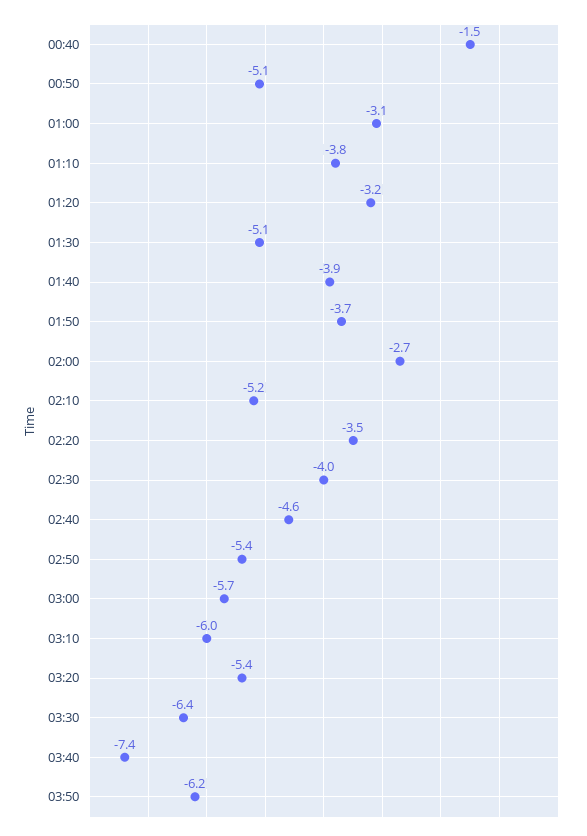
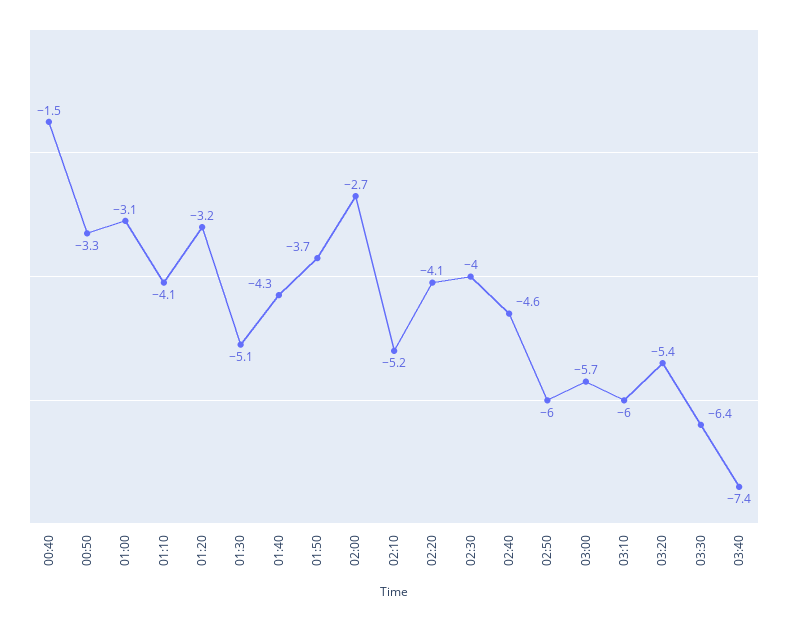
  {
    "00:40": -1.5,
-   "00:50": -5.1,
+   "00:50": -3.3,
    "01:00": -3.1,
-   "01:10": -3.8,
+   "01:10": -4.1,
    "01:20": -3.2,
    "01:30": -5.1,
-   "01:40": -3.9,
+   "01:40": -4.3,
    "01:50": -3.7,
    "02:00": -2.7,
    "02:10": -5.2,
-   "02:20": -3.5,
+   "02:20": -4.1,
    "02:30": -4,
    "02:40": -4.6,
-   "02:50": -5.4,
+   "02:50": -6,
    "03:00": -5.7,
    "03:10": -6,
    "03:20": -5.4,
    "03:30": -6.4,
-   "03:40": -7.4,
+   "03:40": -7.4
-   "03:50": -6.2
  }

